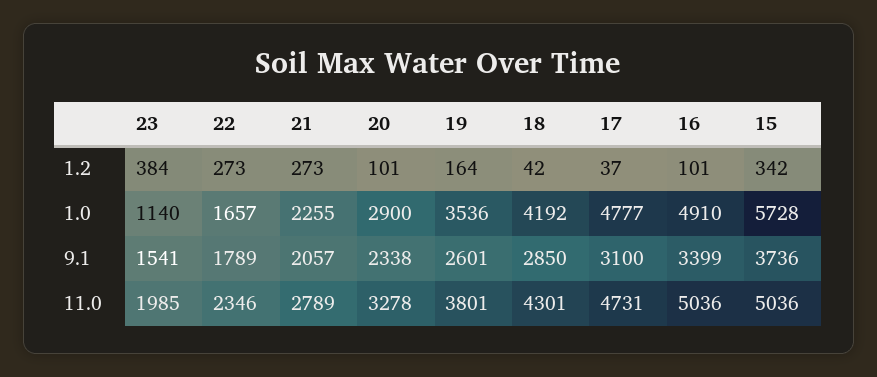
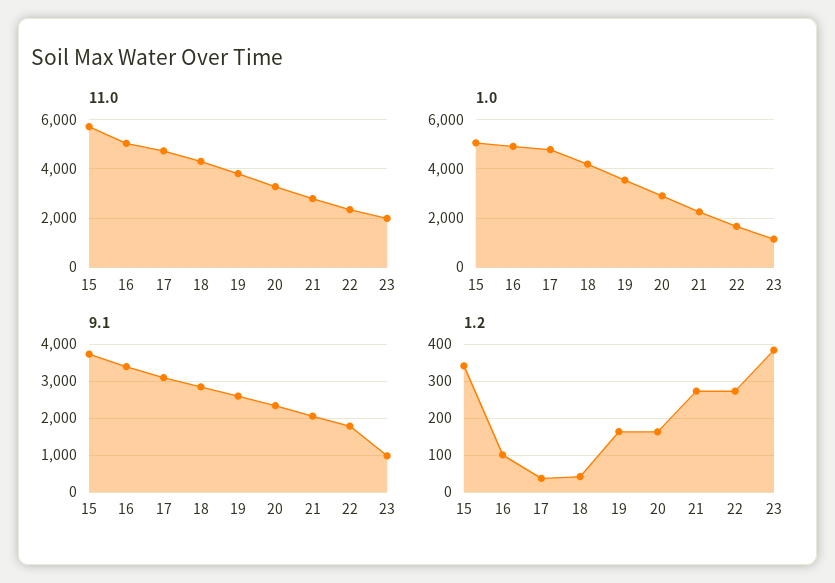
  {
    "1.2": {
      "23": 384,
      "22": 273,
      "21": 273,
-     "20": 101,
+     "20": 160,
      "19": 164,
      "18": 42,
      "17": 37,
      "16": 101,
      "15": 342
    },
    "1.0": {
      "23": 1140,
      "22": 1657,
      "21": 2255,
      "20": 2900,
      "19": 3536,
      "18": 4192,
      "17": 4777,
      "16": 4910,
-     "15": 5728
+     "15": 5000
    },
    "9.1": {
-     "23": 1541,
+     "23": 1000,
      "22": 1789,
      "21": 2057,
      "20": 2338,
      "19": 2601,
      "18": 2850,
      "17": 3100,
      "16": 3399,
      "15": 3736
    },
    "11.0": {
      "23": 1985,
      "22": 2346,
      "21": 2789,
      "20": 3278,
      "19": 3801,
      "18": 4301,
      "17": 4731,
      "16": 5036,
-     "15": 5036
+     "15": 5750
    }
  }

